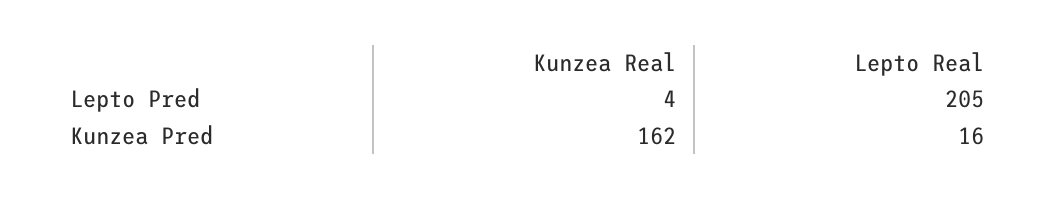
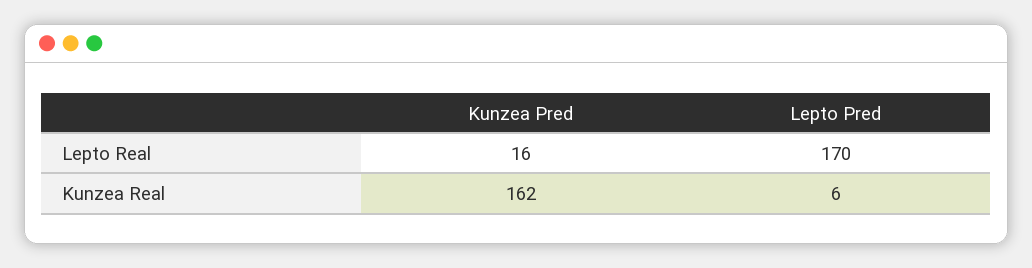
  {
    "Kunzea Real": {
-     "Lepto Pred": 4,
+     "Lepto Pred": 6,
      "Kunzea Pred": 162
    },
    "Lepto Real": {
-     "Lepto Pred": 205,
+     "Lepto Pred": 170,
      "Kunzea Pred": 16
    }
  }

